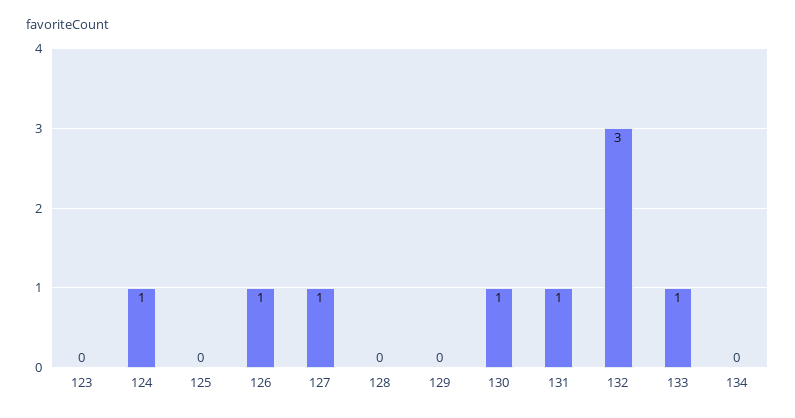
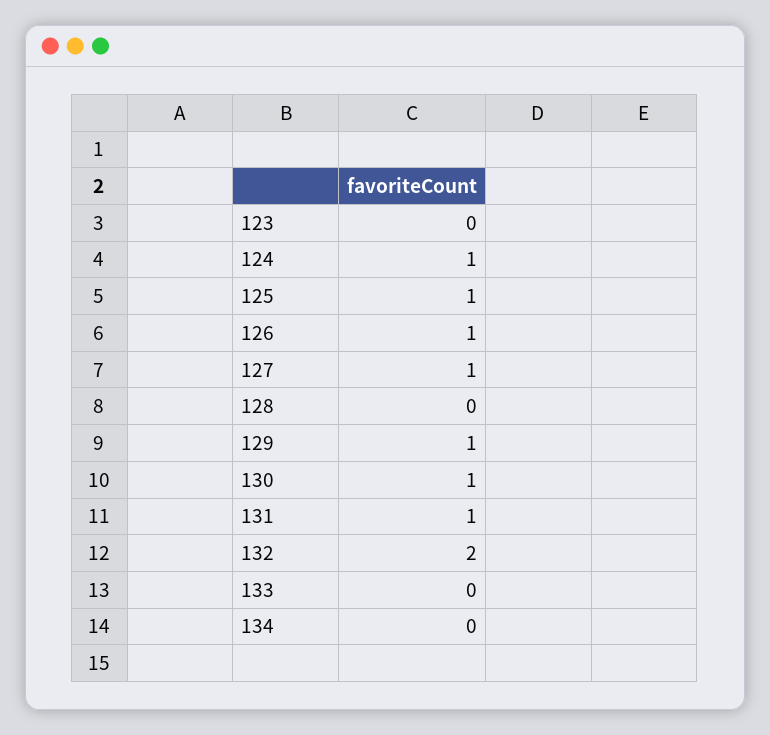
  {
    "123": 0,
    "124": 1,
-   "125": 0,
+   "125": 1,
    "126": 1,
    "127": 1,
    "128": 0,
-   "129": 0,
+   "129": 1,
    "130": 1,
    "131": 1,
-   "132": 3,
+   "132": 2,
-   "133": 1,
+   "133": 0,
    "134": 0
  }

